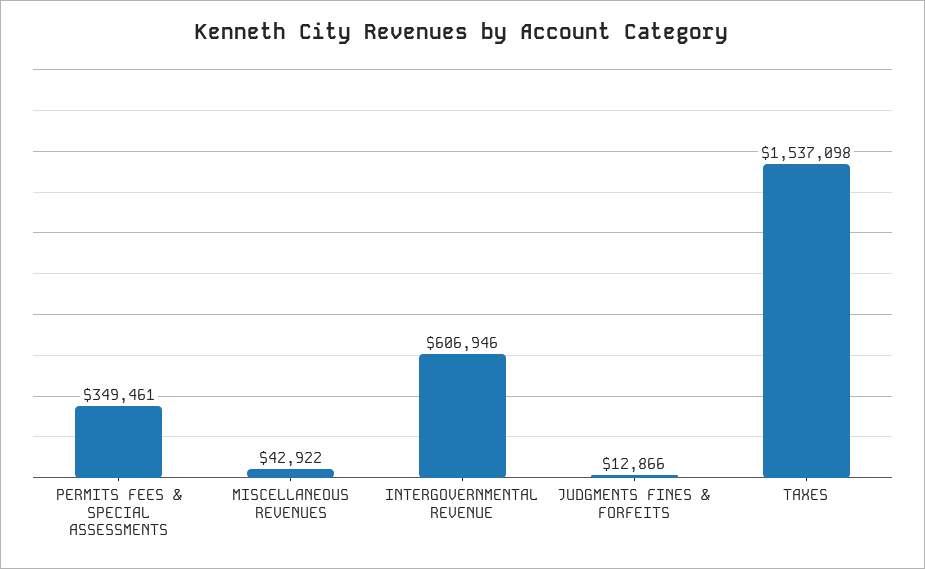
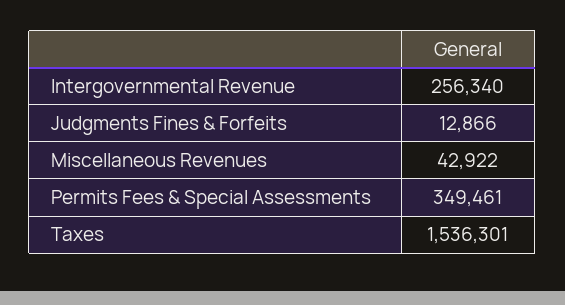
  {
    "PERMITS FEES & SPECIAL ASSESSMENTS": 349461,
    "MISCELLANEOUS REVENUES": 42922,
-   "INTERGOVERNMENTAL REVENUE": 606946,
+   "INTERGOVERNMENTAL REVENUE": 256340,
    "JUDGMENTS FINES & FORFEITS": 12866,
-   "TAXES": 1537098
+   "TAXES": 1536301
  }

